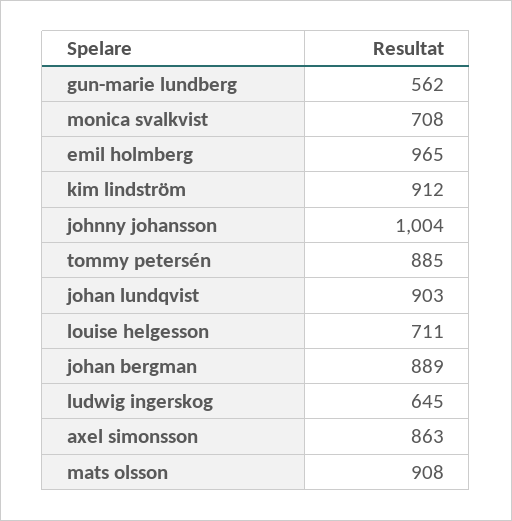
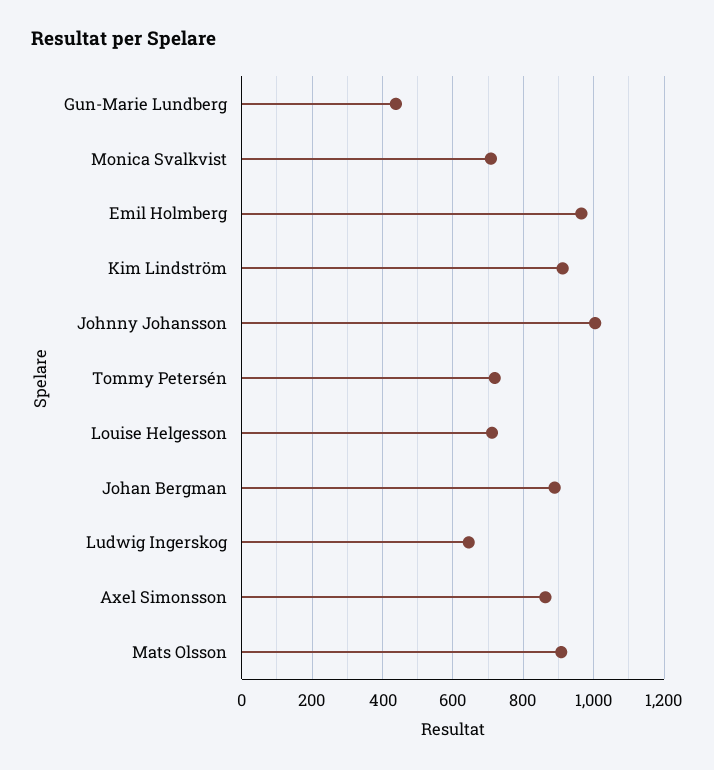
  {
-   "gun-marie lundberg": 562,
+   "gun-marie lundberg": 440,
    "monica svalkvist": 708,
    "emil holmberg": 965,
    "kim lindström": 912,
    "johnny johansson": 1004,
-   "tommy petersén": 885,
+   "tommy petersén": 720,
-   "johan lundqvist": 903,
    "louise helgesson": 711,
    "johan bergman": 889,
    "ludwig ingerskog": 645,
    "axel simonsson": 863,
    "mats olsson": 908
  }

